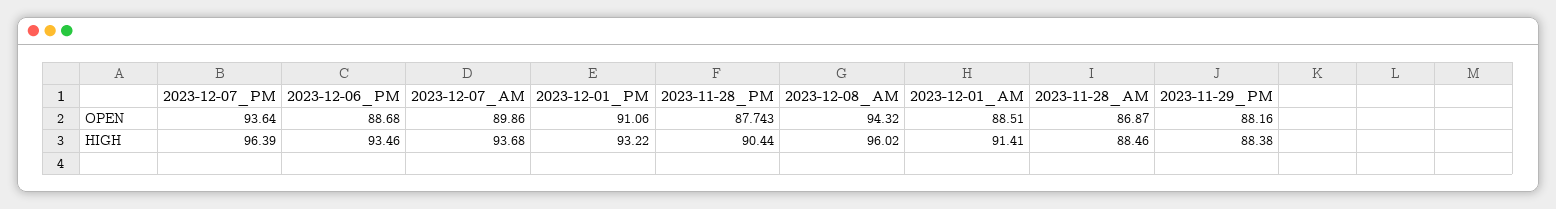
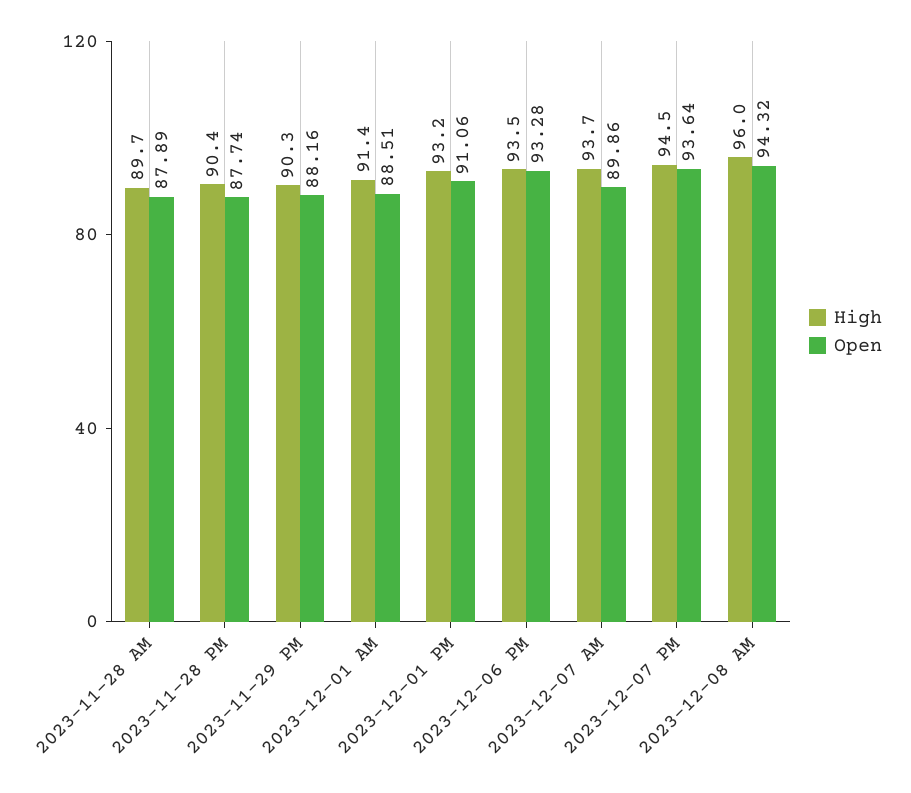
  {
    "OPEN": {
      "2023-12-07_PM": 93.64,
-     "2023-12-06_PM": 88.68,
+     "2023-12-06_PM": 93.28,
      "2023-12-07_AM": 89.86,
      "2023-12-01_PM": 91.06,
      "2023-11-28_PM": 87.743,
      "2023-12-08_AM": 94.32,
      "2023-12-01_AM": 88.51,
-     "2023-11-28_AM": 86.87,
+     "2023-11-28_AM": 87.89,
      "2023-11-29_PM": 88.16
    },
    "HIGH": {
-     "2023-12-07_PM": 96.39,
+     "2023-12-07_PM": 94.5,
      "2023-12-06_PM": 93.46,
      "2023-12-07_AM": 93.68,
      "2023-12-01_PM": 93.22,
      "2023-11-28_PM": 90.44,
      "2023-12-08_AM": 96.02,
      "2023-12-01_AM": 91.41,
-     "2023-11-28_AM": 88.46,
+     "2023-11-28_AM": 89.7,
-     "2023-11-29_PM": 88.38
+     "2023-11-29_PM": 90.3
    }
  }

